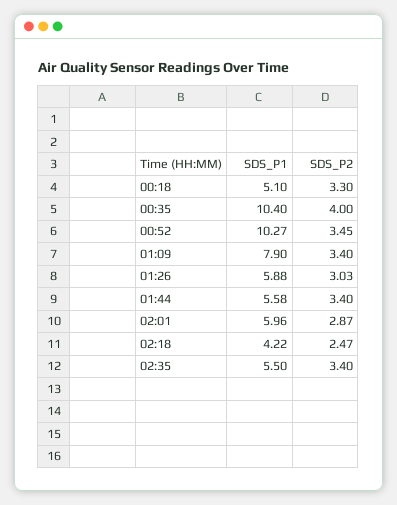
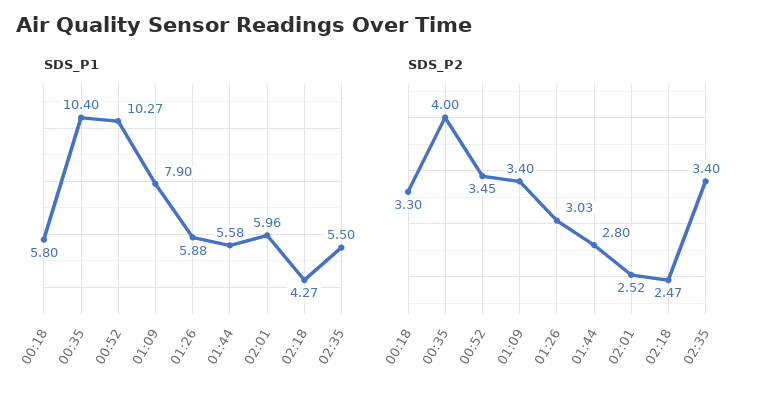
  {
    "SDS_P1": {
-     "00:18": 5.1,
+     "00:18": 5.8,
      "00:35": 10.4,
      "00:52": 10.27,
      "01:09": 7.9,
      "01:26": 5.88,
      "01:44": 5.58,
      "02:01": 5.96,
-     "02:18": 4.22,
+     "02:18": 4.27,
      "02:35": 5.5
    },
    "SDS_P2": {
      "00:18": 3.3,
      "00:35": 4,
      "00:52": 3.45,
      "01:09": 3.4,
      "01:26": 3.03,
-     "01:44": 3.4,
+     "01:44": 2.8,
-     "02:01": 2.87,
+     "02:01": 2.52,
      "02:18": 2.47,
      "02:35": 3.4
    }
  }

